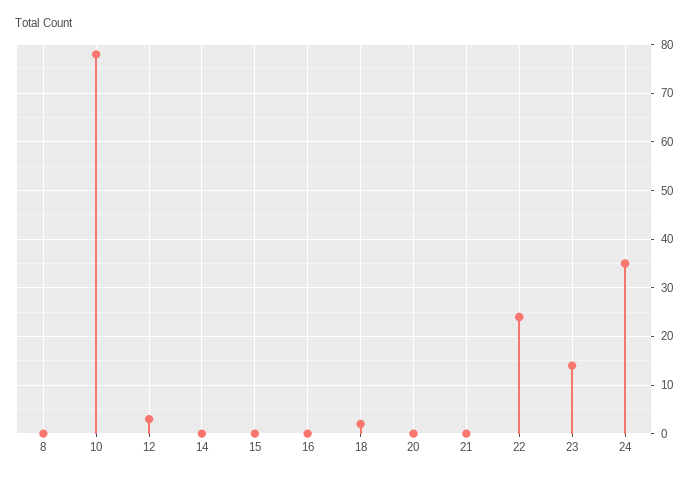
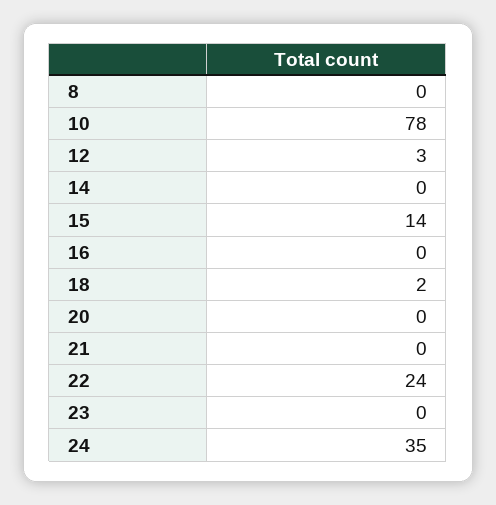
  {
    "8": 0,
    "10": 78,
    "12": 3,
    "14": 0,
-   "15": 0,
+   "15": 14,
    "16": 0,
    "18": 2,
    "20": 0,
    "21": 0,
    "22": 24,
-   "23": 15,
+   "23": 0,
    "24": 35
  }

